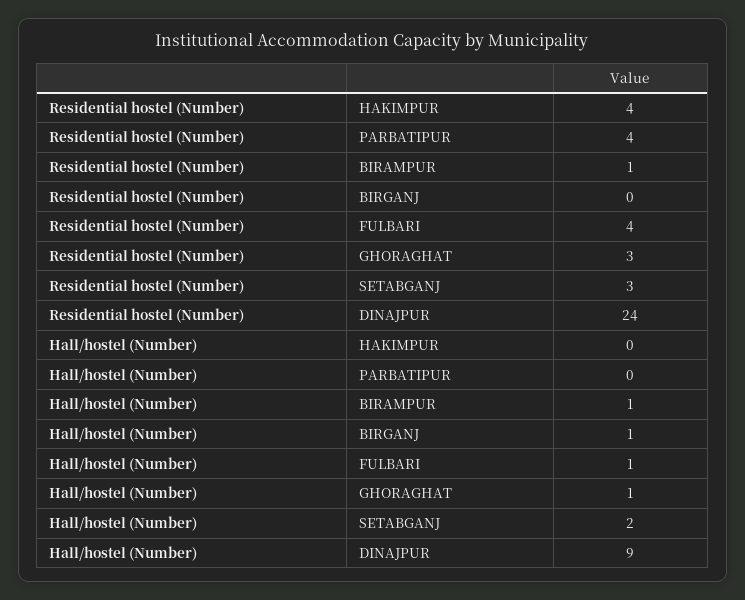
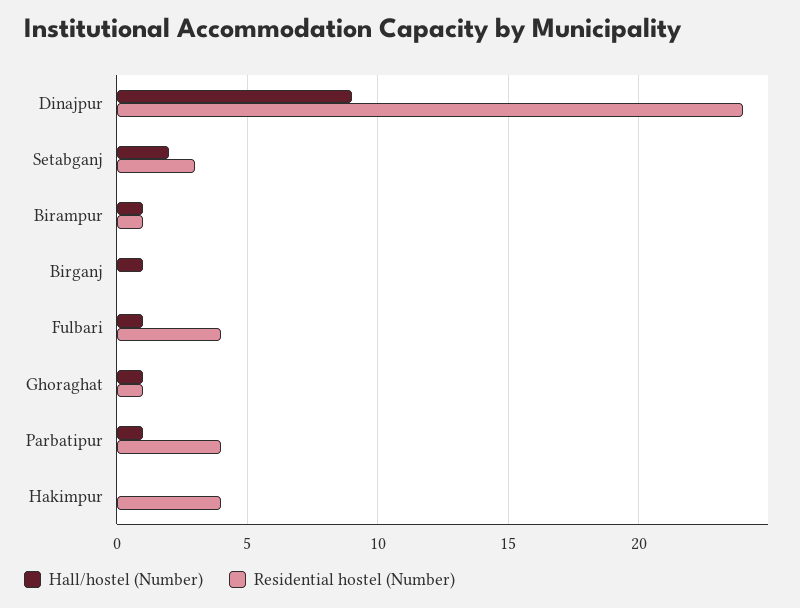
  {
    "Residential hostel (Number)": {
      "HAKIMPUR": 4,
      "PARBATIPUR": 4,
      "BIRAMPUR": 1,
      "BIRGANJ": 0,
      "FULBARI": 4,
-     "GHORAGHAT": 3,
+     "GHORAGHAT": 1,
      "SETABGANJ": 3,
      "DINAJPUR": 24
    },
    "Hall/hostel (Number)": {
      "HAKIMPUR": 0,
-     "PARBATIPUR": 0,
+     "PARBATIPUR": 1,
      "BIRAMPUR": 1,
      "BIRGANJ": 1,
      "FULBARI": 1,
      "GHORAGHAT": 1,
      "SETABGANJ": 2,
      "DINAJPUR": 9
    }
  }

